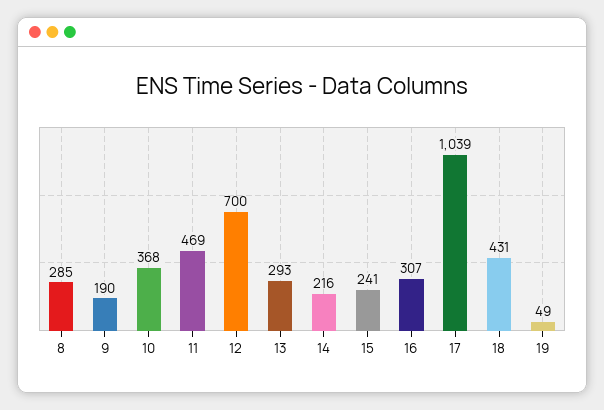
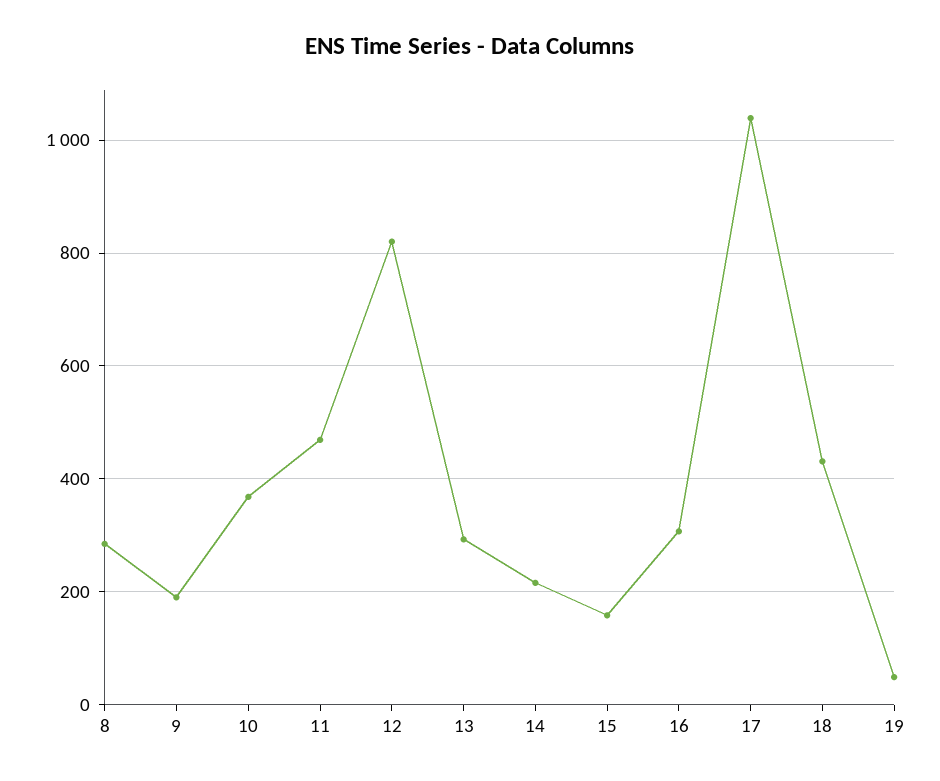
  {
    "8": 285,
    "9": 190,
    "10": 368,
    "11": 469,
-   "12": 700,
+   "12": 820,
    "13": 293,
    "14": 216,
-   "15": 241,
+   "15": 160,
    "16": 307,
    "17": 1039,
    "18": 431,
    "19": 49
  }

